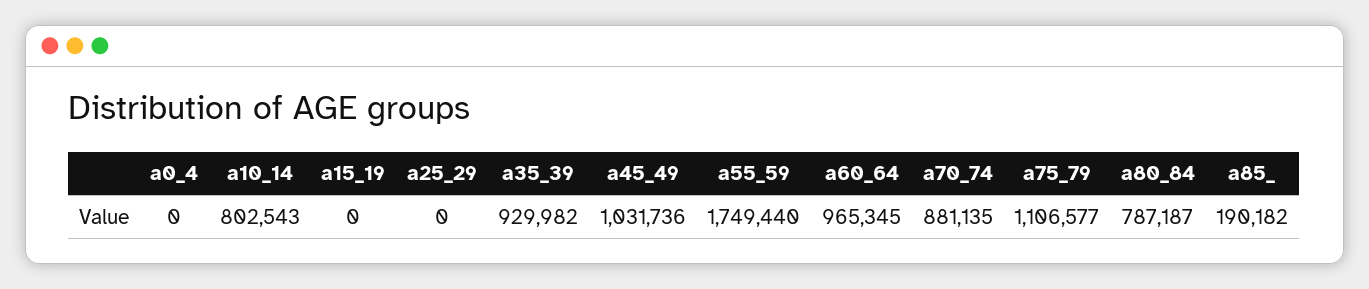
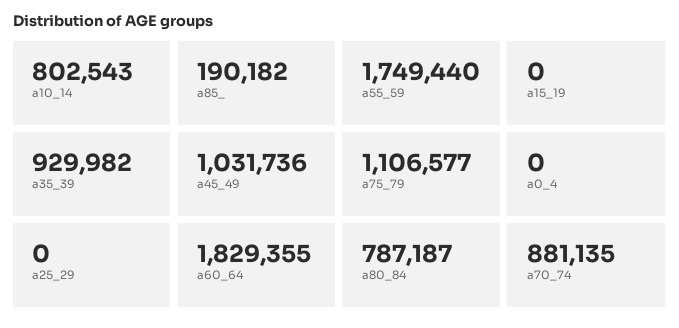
  {
    "a0_4": 0,
    "a10_14": 802543,
    "a15_19": 0,
    "a25_29": 0,
    "a35_39": 929982,
    "a45_49": 1031736,
    "a55_59": 1749440,
-   "a60_64": 965345,
+   "a60_64": 1829355,
    "a70_74": 881135,
    "a75_79": 1106577,
    "a80_84": 787187,
    "a85_": 190182
  }

